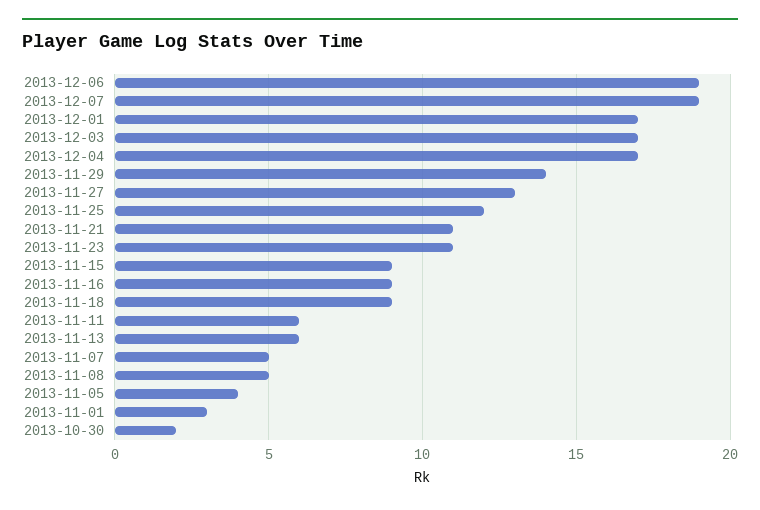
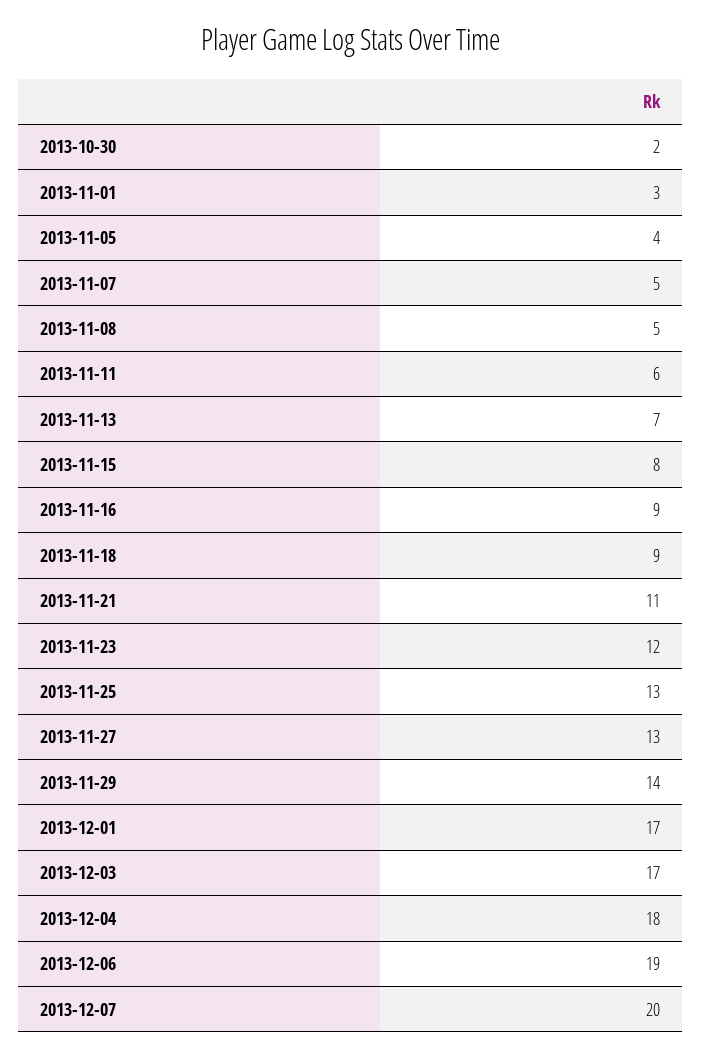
  {
    "2013-12-06": 19,
-   "2013-12-07": 19,
+   "2013-12-07": 20,
    "2013-12-01": 17,
    "2013-12-03": 17,
-   "2013-12-04": 17,
+   "2013-12-04": 18,
    "2013-11-29": 14,
    "2013-11-27": 13,
-   "2013-11-25": 12,
+   "2013-11-25": 13,
    "2013-11-21": 11,
-   "2013-11-23": 11,
+   "2013-11-23": 12,
-   "2013-11-15": 9,
+   "2013-11-15": 8,
    "2013-11-16": 9,
    "2013-11-18": 9,
    "2013-11-11": 6,
-   "2013-11-13": 6,
+   "2013-11-13": 7,
    "2013-11-07": 5,
    "2013-11-08": 5,
    "2013-11-05": 4,
    "2013-11-01": 3,
    "2013-10-30": 2
  }

